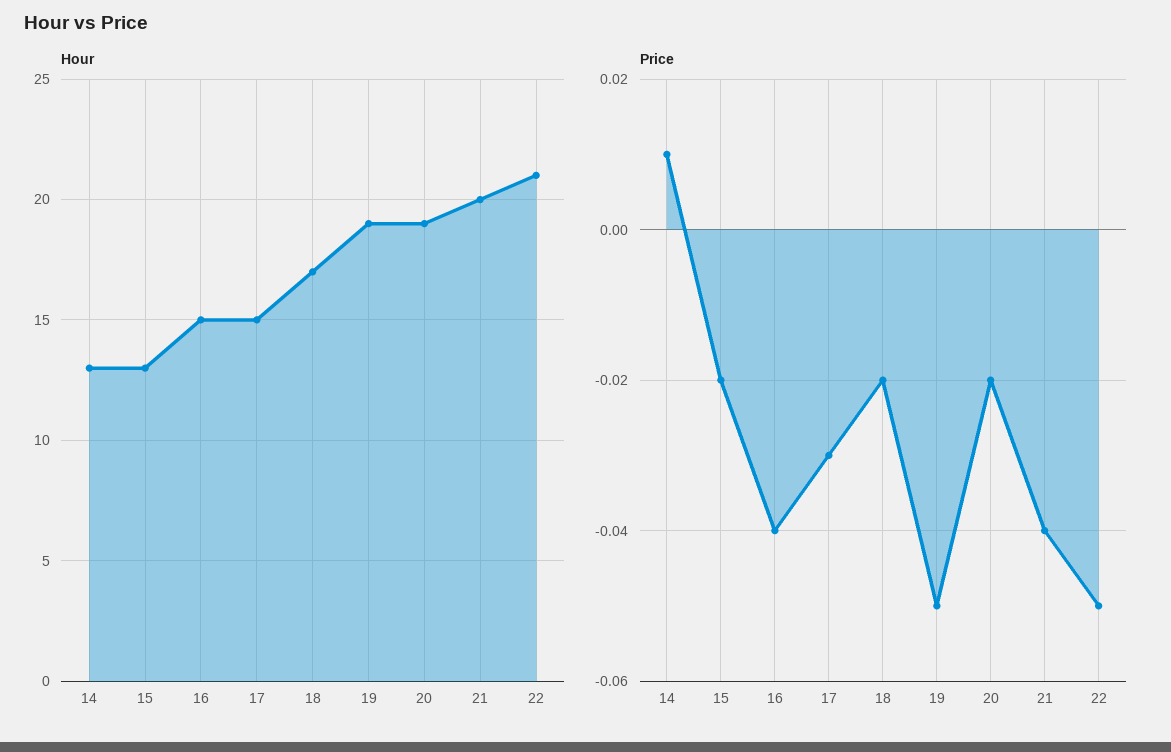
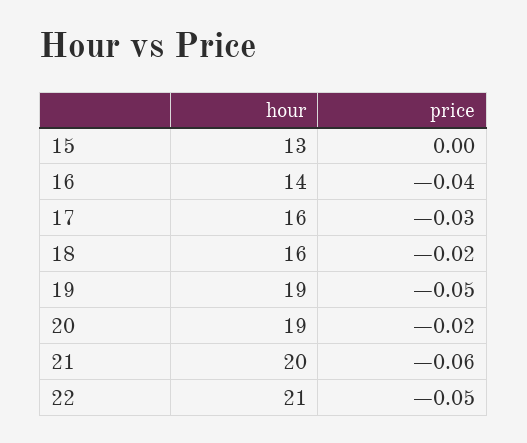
  {
    "Hour": {
-     "14": 13,
      "15": 13,
-     "16": 15,
+     "16": 14,
-     "17": 15,
+     "17": 16,
-     "18": 17,
+     "18": 16,
      "19": 19,
      "20": 19,
      "21": 20,
      "22": 21
    },
    "Price": {
-     "14": 0.01,
-     "15": -0.02,
+     "15": 0,
      "16": -0.04,
      "17": -0.03,
      "18": -0.02,
      "19": -0.05,
      "20": -0.02,
-     "21": -0.04,
+     "21": -0.06,
      "22": -0.05
    }
  }

